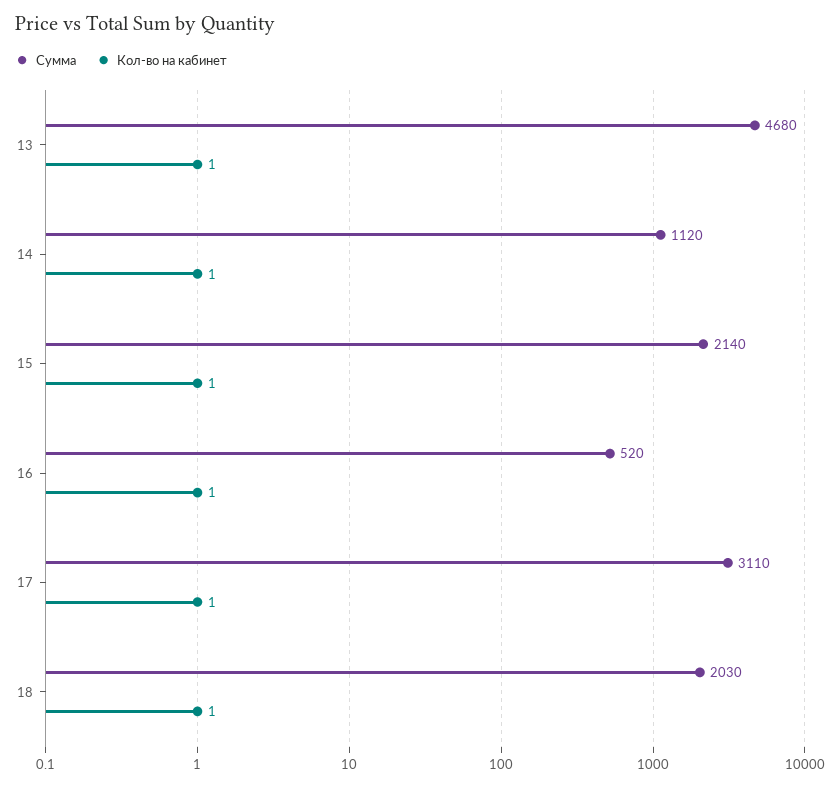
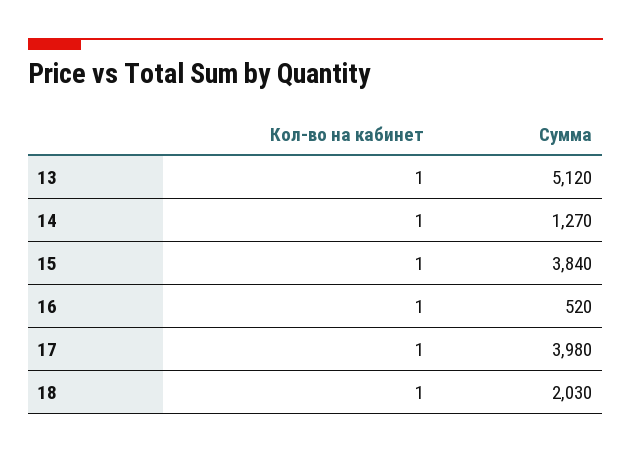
  {
    "Сумма": {
-     "13": 4680,
+     "13": 5120,
-     "14": 1120,
+     "14": 1270,
-     "15": 2140,
+     "15": 3840,
      "16": 520,
-     "17": 3110,
+     "17": 3980,
      "18": 2030
    },
    "Кол-во на кабинет": {
      "13": 1,
      "14": 1,
      "15": 1,
      "16": 1,
      "17": 1,
      "18": 1
    }
  }

